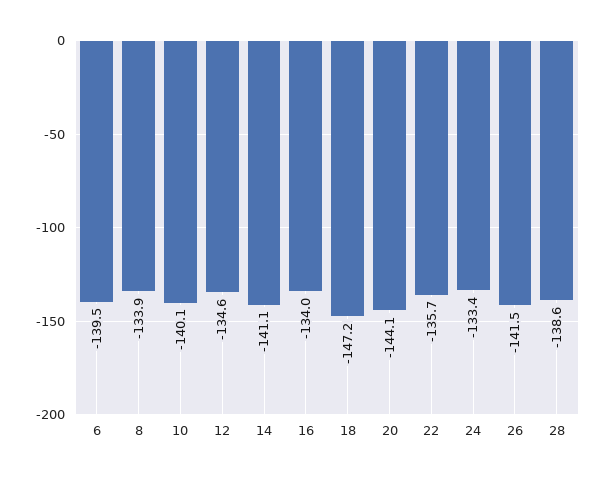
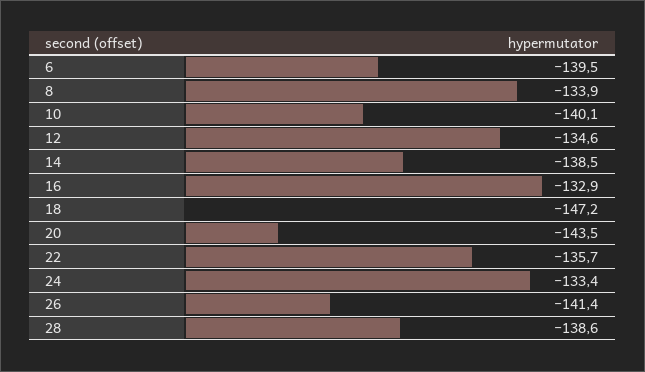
  {
    "6": -139.5,
    "8": -133.9,
    "10": -140.1,
    "12": -134.6,
-   "14": -141.1,
+   "14": -138.5,
-   "16": -134,
+   "16": -132.9,
    "18": -147.2,
-   "20": -144.1,
+   "20": -143.5,
    "22": -135.7,
    "24": -133.4,
-   "26": -141.5,
+   "26": -141.4,
    "28": -138.6
  }

